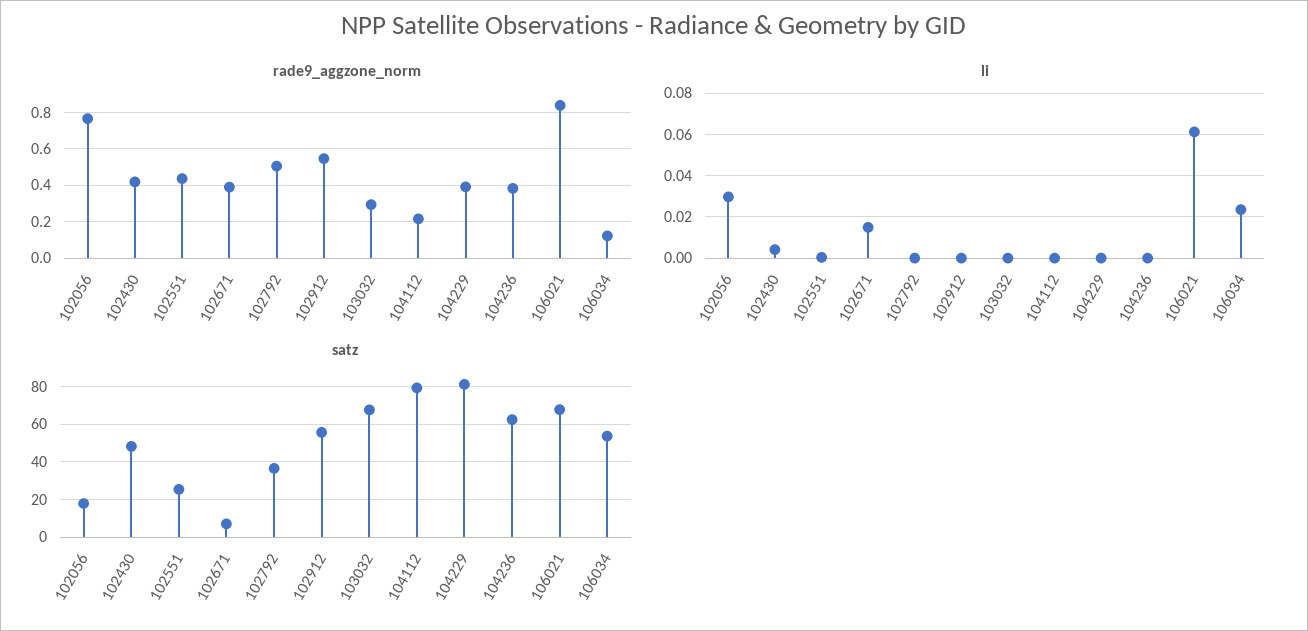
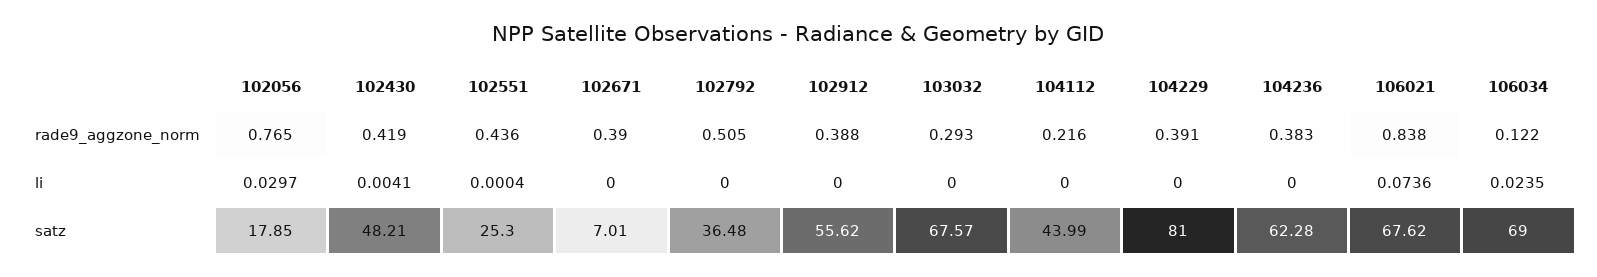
  {
    "rade9_aggzone_norm": {
      "102056": 0.765,
      "102430": 0.419,
      "102551": 0.436,
      "102671": 0.39,
      "102792": 0.505,
-     "102912": 0.55,
+     "102912": 0.388,
      "103032": 0.293,
      "104112": 0.216,
      "104229": 0.391,
      "104236": 0.383,
      "106021": 0.838,
      "106034": 0.122
    },
    "li": {
      "102056": 0.0297,
      "102430": 0.0041,
      "102551": 0.0004,
-     "102671": 0.015,
+     "102671": 0,
      "102792": 0,
      "102912": 0,
      "103032": 0,
      "104112": 0,
      "104229": 0,
      "104236": 0,
-     "106021": 0.06,
+     "106021": 0.0736,
      "106034": 0.0235
    },
    "satz": {
      "102056": 17.85,
      "102430": 48.21,
      "102551": 25.3,
      "102671": 7.01,
      "102792": 36.48,
      "102912": 55.62,
      "103032": 67.57,
-     "104112": 80,
+     "104112": 43.99,
      "104229": 81,
      "104236": 62.28,
      "106021": 67.62,
-     "106034": 55
+     "106034": 69
    }
  }

